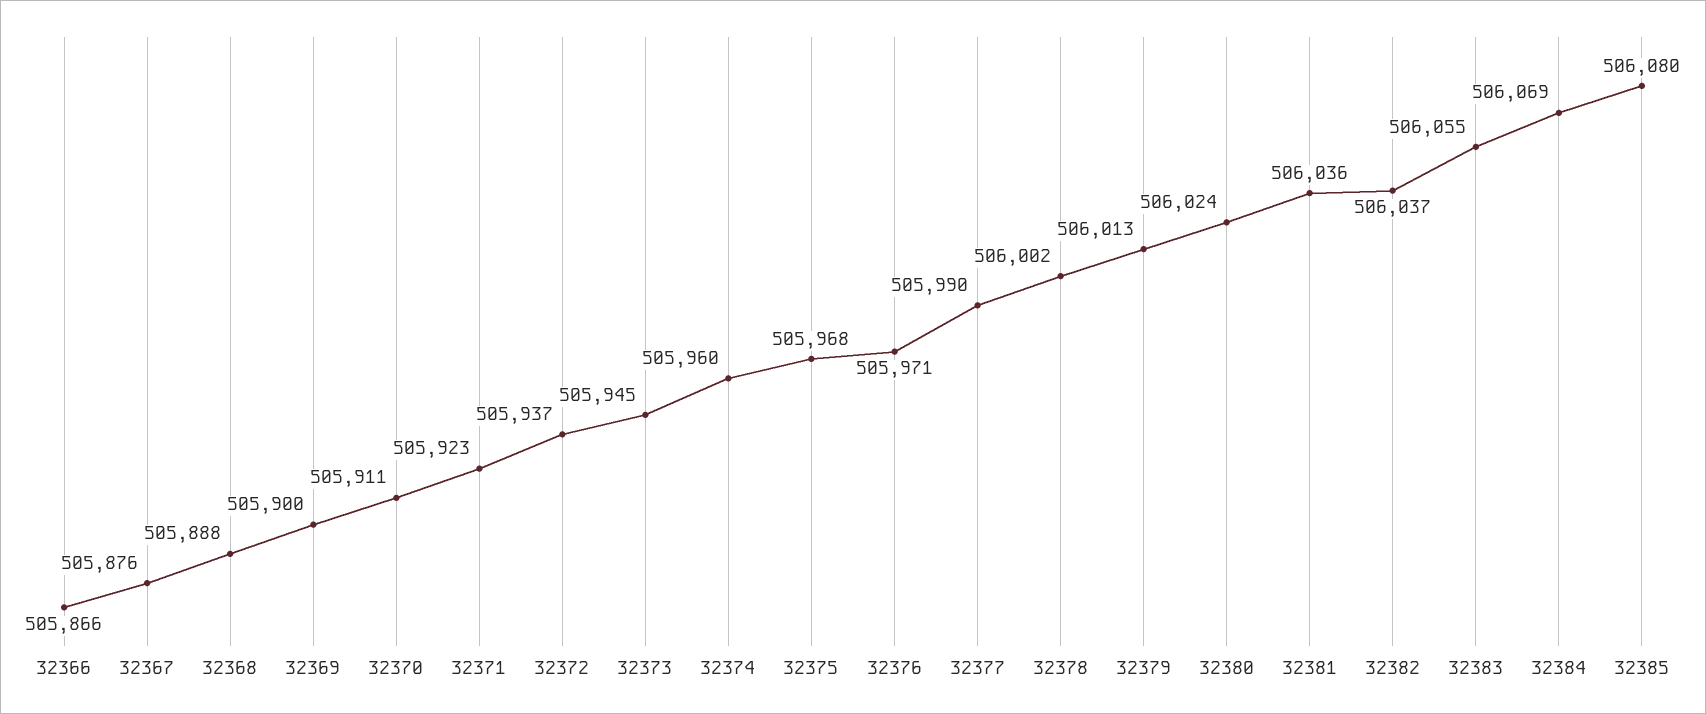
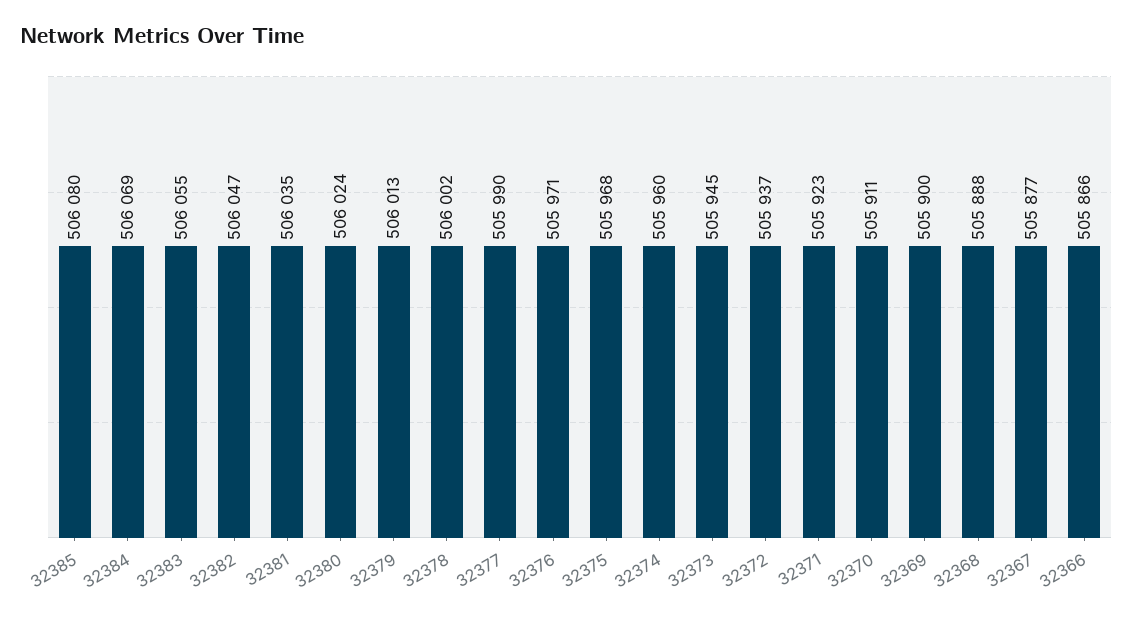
  {
    "32366": 505866,
-   "32367": 505876,
+   "32367": 505877,
    "32368": 505888,
    "32369": 505900,
    "32370": 505911,
    "32371": 505923,
    "32372": 505937,
    "32373": 505945,
    "32374": 505960,
    "32375": 505968,
    "32376": 505971,
    "32377": 505990,
    "32378": 506002,
    "32379": 506013,
    "32380": 506024,
-   "32381": 506036,
+   "32381": 506035,
-   "32382": 506037,
+   "32382": 506047,
    "32383": 506055,
    "32384": 506069,
    "32385": 506080
  }

